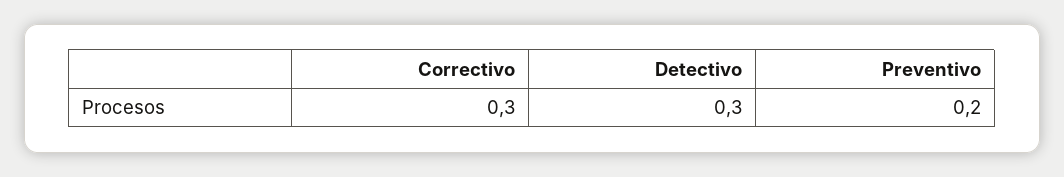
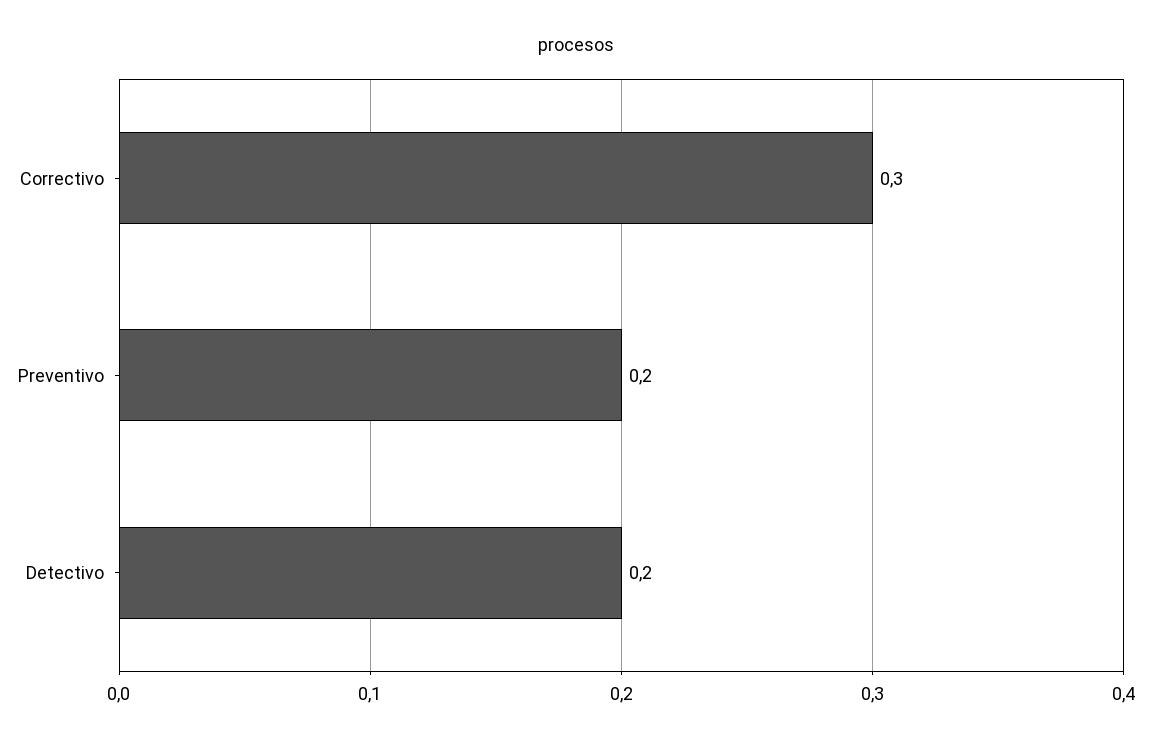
  {
    "Correctivo": 0.3,
-   "Detectivo": 0.3,
+   "Detectivo": 0.2,
    "Preventivo": 0.2
  }

